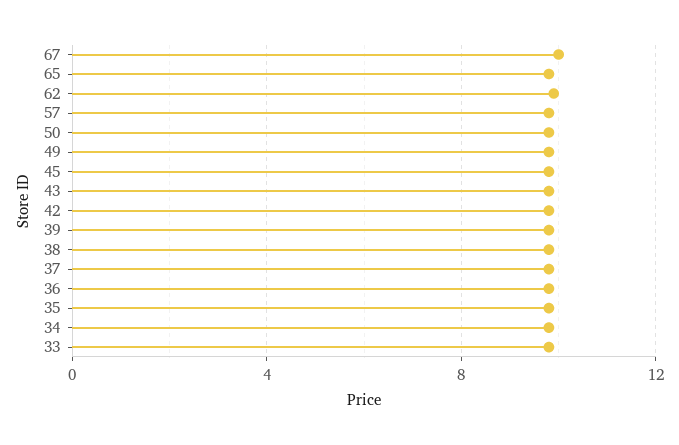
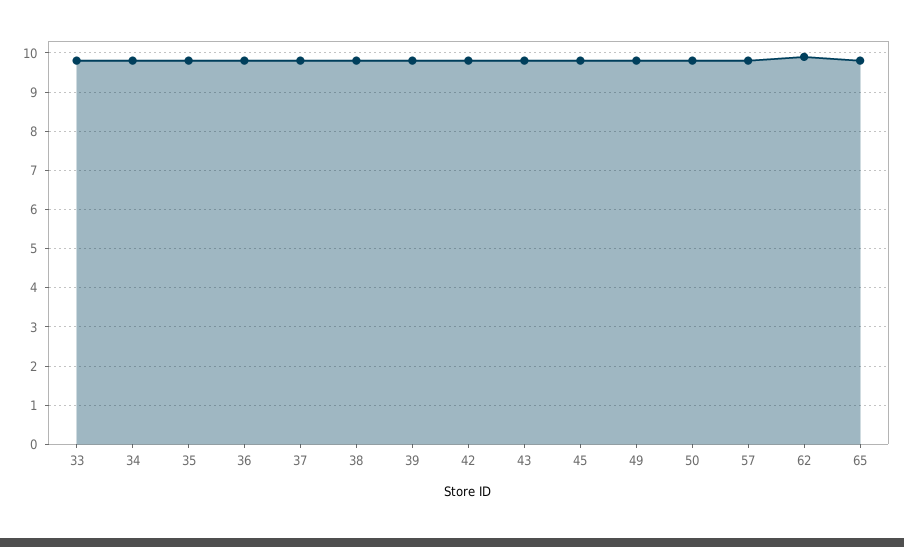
  {
-   "67": 10,
    "65": 10,
    "62": 10,
    "57": 10,
    "50": 10,
    "49": 10,
    "45": 10,
    "43": 10,
    "42": 10,
    "39": 10,
    "38": 10,
    "37": 10,
    "36": 10,
    "35": 10,
    "34": 10,
    "33": 10
  }

